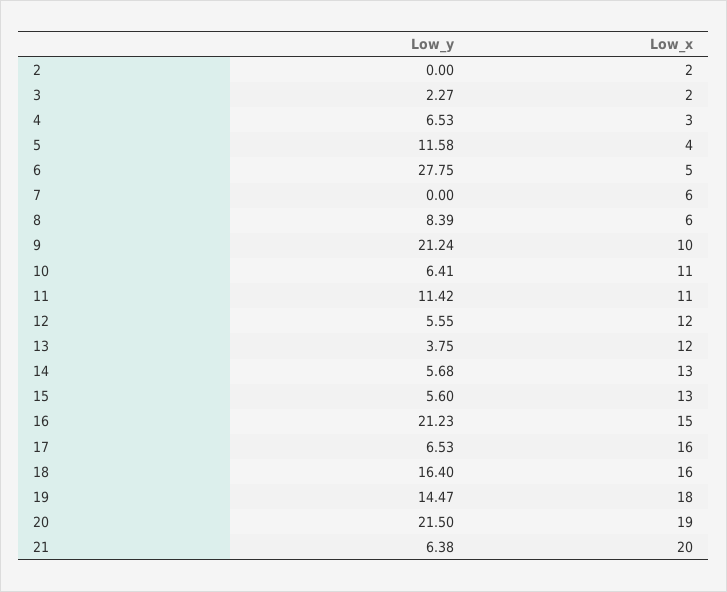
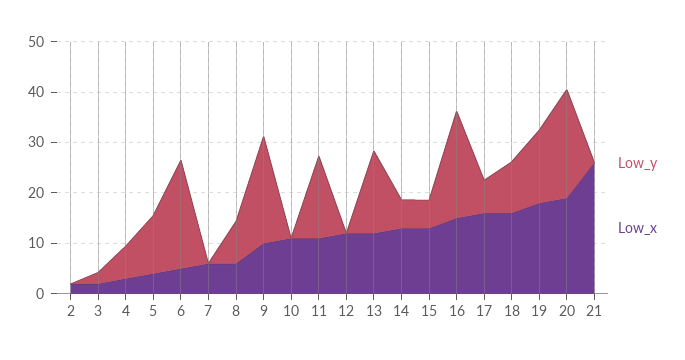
  {
    "Low_y": {
      "2": 0,
      "3": 2.27,
      "4": 6.53,
      "5": 11.58,
-     "6": 27.75,
+     "6": 22,
      "7": 0,
      "8": 8.39,
      "9": 21.24,
-     "10": 6.41,
+     "10": 0,
-     "11": 11.42,
+     "11": 16,
-     "12": 5.55,
+     "12": 0,
-     "13": 3.75,
+     "13": 16,
      "14": 5.68,
      "15": 5.6,
      "16": 21.23,
      "17": 6.53,
-     "18": 16.4,
+     "18": 10,
      "19": 14.47,
      "20": 21.5,
-     "21": 6.38
+     "21": 0
    },
    "Low_x": {
      "2": 2,
      "3": 2,
      "4": 3,
      "5": 4,
      "6": 5,
      "7": 6,
      "8": 6,
      "9": 10,
      "10": 11,
      "11": 11,
      "12": 12,
      "13": 12,
      "14": 13,
      "15": 13,
      "16": 15,
      "17": 16,
      "18": 16,
      "19": 18,
      "20": 19,
-     "21": 20
+     "21": 26
    }
  }

